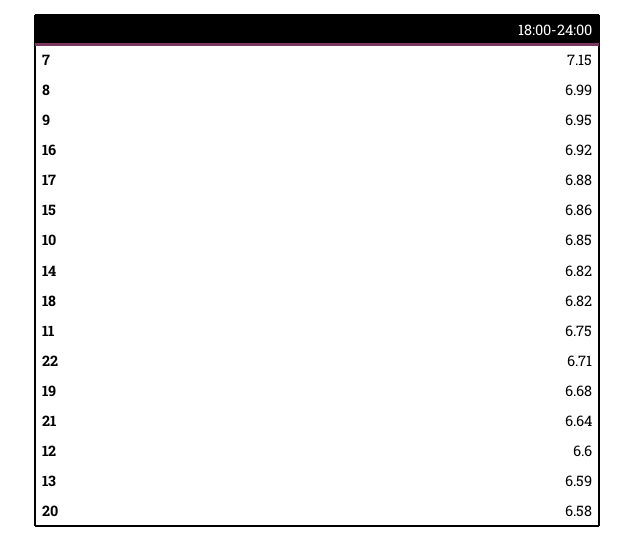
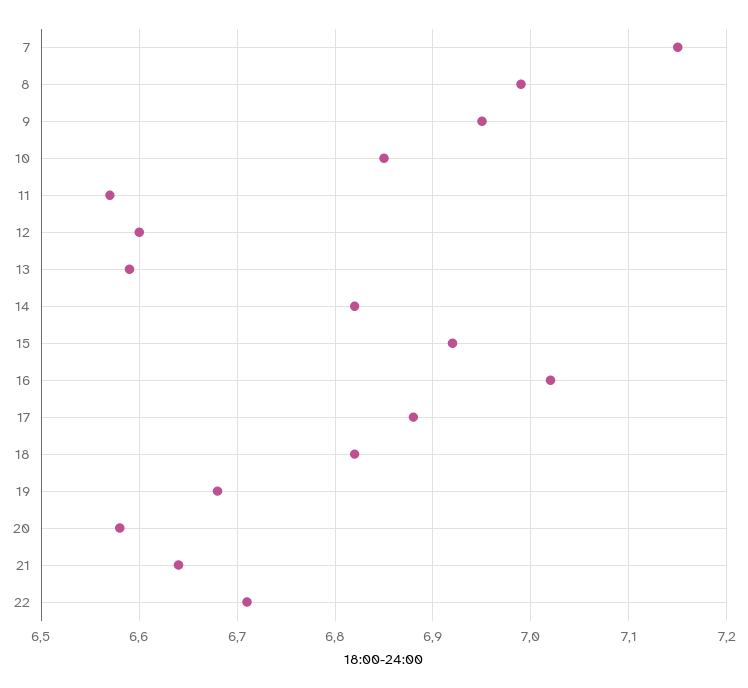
  {
    "7": 7.15,
    "8": 6.99,
    "9": 6.95,
-   "16": 6.92,
+   "16": 7.02,
    "17": 6.88,
-   "15": 6.86,
+   "15": 6.92,
    "10": 6.85,
    "14": 6.82,
    "18": 6.82,
-   "11": 6.75,
+   "11": 6.57,
    "22": 6.71,
    "19": 6.68,
    "21": 6.64,
    "12": 6.6,
    "13": 6.59,
    "20": 6.58
  }

